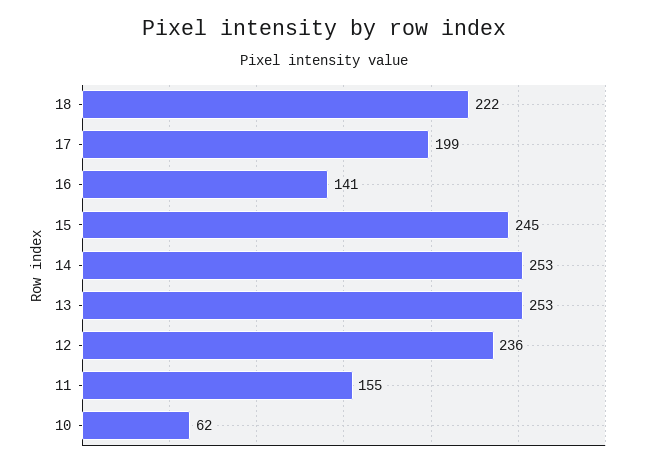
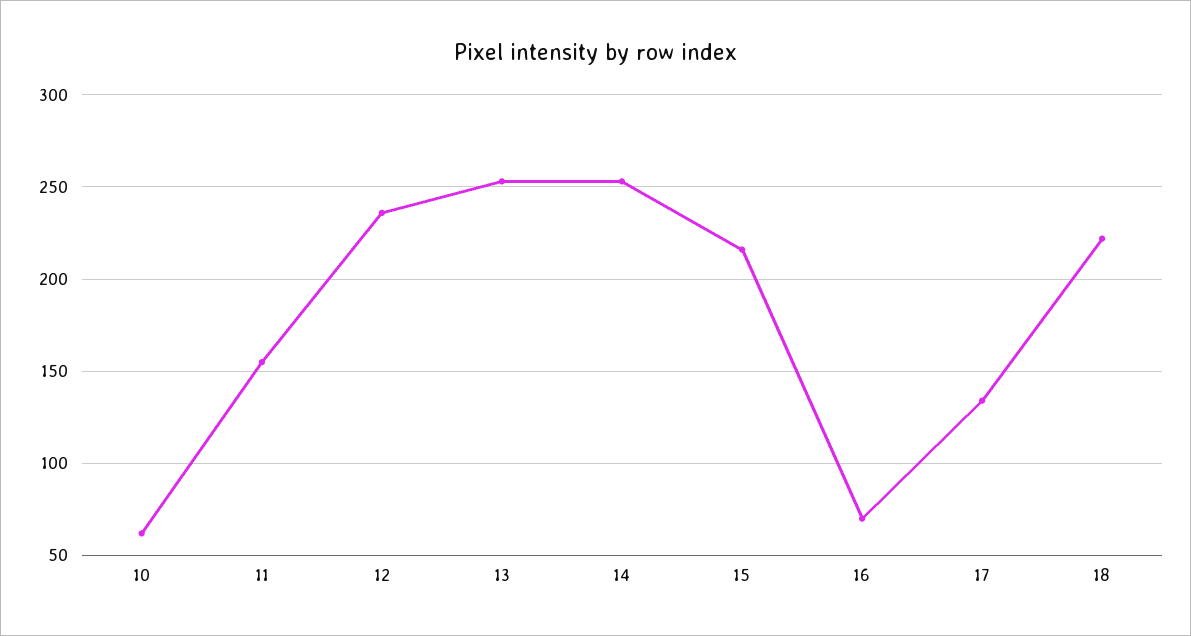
  {
    "18": 222,
-   "17": 199,
+   "17": 135,
-   "16": 141,
+   "16": 70,
-   "15": 245,
+   "15": 215,
    "14": 253,
    "13": 253,
    "12": 236,
    "11": 155,
    "10": 62
  }

